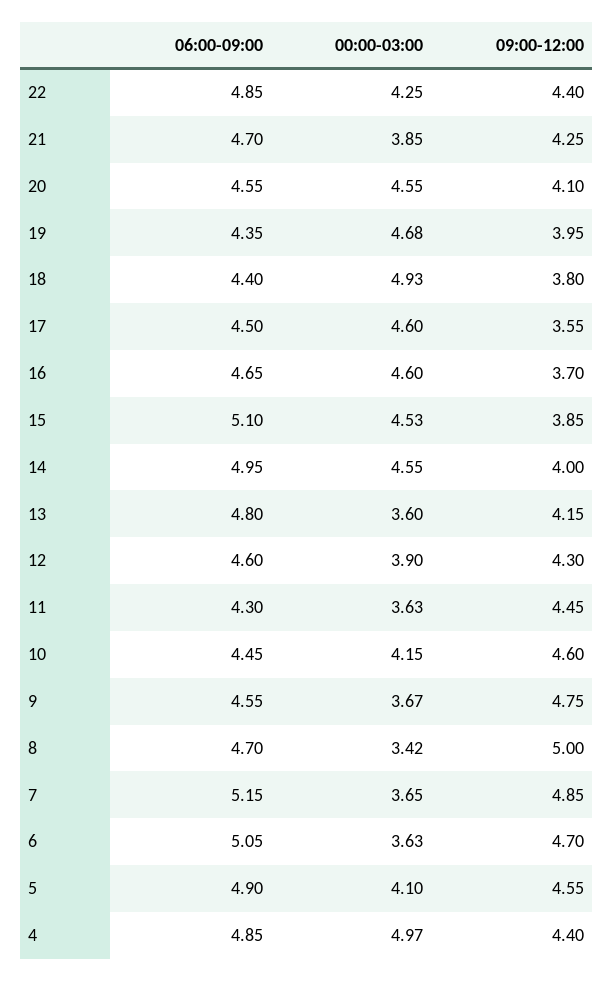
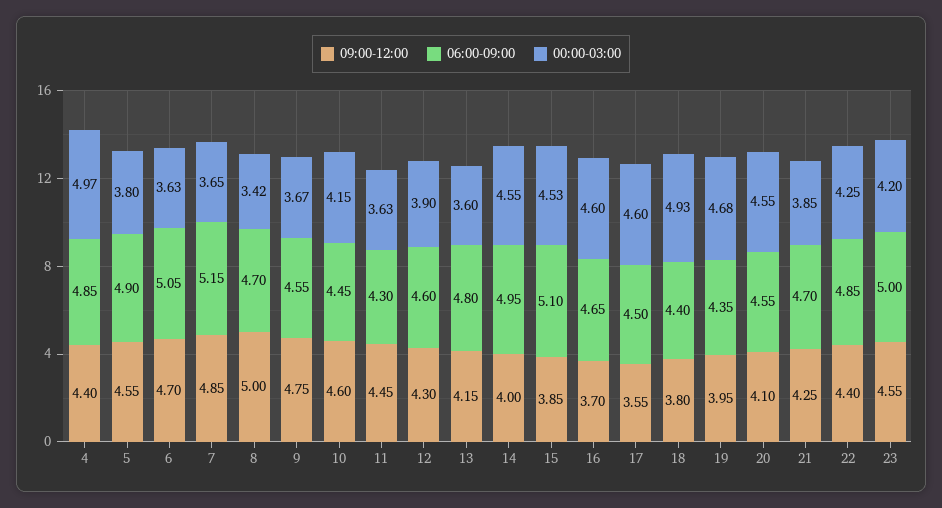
  {
    "06:00-09:00": {
      "22": 4.85,
      "21": 4.7,
      "20": 4.55,
      "19": 4.35,
      "18": 4.4,
      "17": 4.5,
      "16": 4.65,
      "15": 5.1,
      "14": 4.95,
      "13": 4.8,
      "12": 4.6,
      "11": 4.3,
      "10": 4.45,
      "9": 4.55,
      "8": 4.7,
      "7": 5.15,
      "6": 5.05,
      "5": 4.9,
-     "4": 4.85
+     "4": 4.85,
+     "23": 5
    },
    "00:00-03:00": {
      "22": 4.25,
      "21": 3.85,
      "20": 4.55,
      "19": 4.68,
      "18": 4.93,
      "17": 4.6,
      "16": 4.6,
      "15": 4.53,
      "14": 4.55,
      "13": 3.6,
      "12": 3.9,
      "11": 3.63,
      "10": 4.15,
      "9": 3.67,
      "8": 3.42,
      "7": 3.65,
      "6": 3.63,
-     "5": 4.1,
+     "5": 3.8,
-     "4": 4.97
+     "4": 4.97,
+     "23": 4.2
    },
    "09:00-12:00": {
      "22": 4.4,
      "21": 4.25,
      "20": 4.1,
      "19": 3.95,
      "18": 3.8,
      "17": 3.55,
      "16": 3.7,
      "15": 3.85,
      "14": 4,
      "13": 4.15,
      "12": 4.3,
      "11": 4.45,
      "10": 4.6,
      "9": 4.75,
      "8": 5,
      "7": 4.85,
      "6": 4.7,
      "5": 4.55,
-     "4": 4.4
+     "4": 4.4,
+     "23": 4.55
    }
  }

